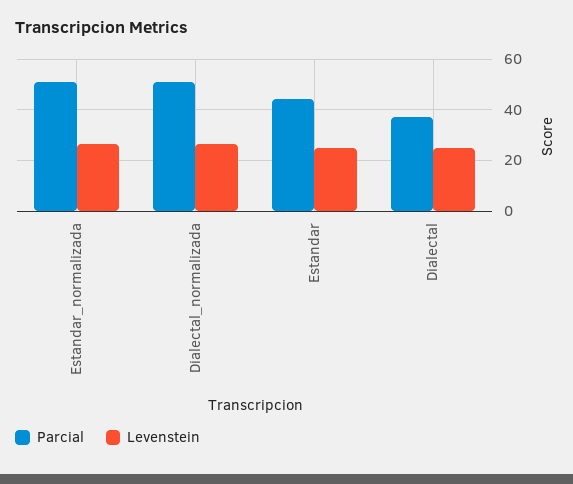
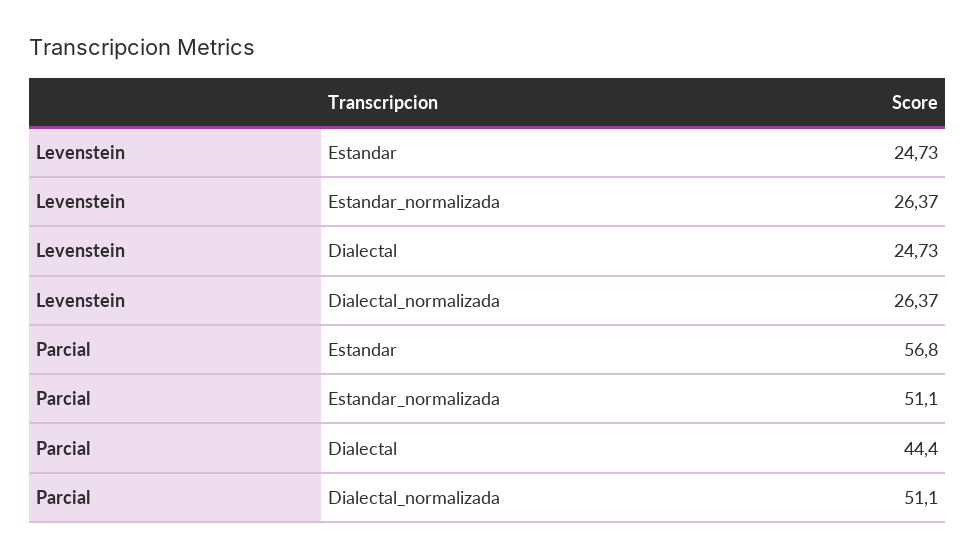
  {
    "Parcial": {
      "Estandar_normalizada": 51.1,
      "Dialectal_normalizada": 51.1,
-     "Estandar": 45,
+     "Estandar": 56.8,
-     "Dialectal": 37.5
+     "Dialectal": 44.4
    },
    "Levenstein": {
      "Estandar_normalizada": 26.37,
      "Dialectal_normalizada": 26.37,
      "Estandar": 24.73,
      "Dialectal": 24.73
    }
  }

